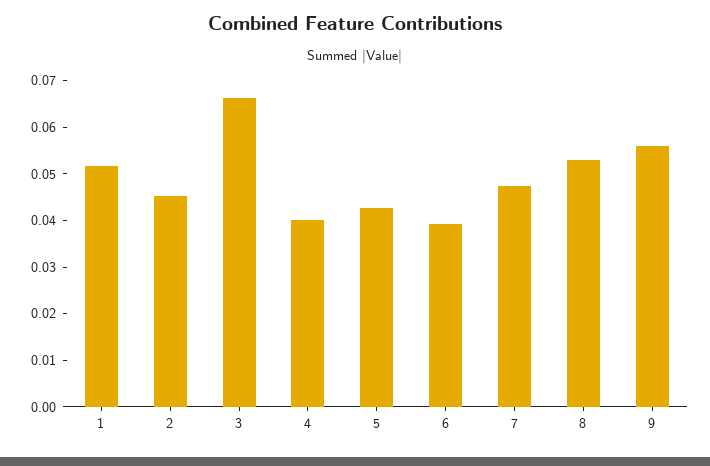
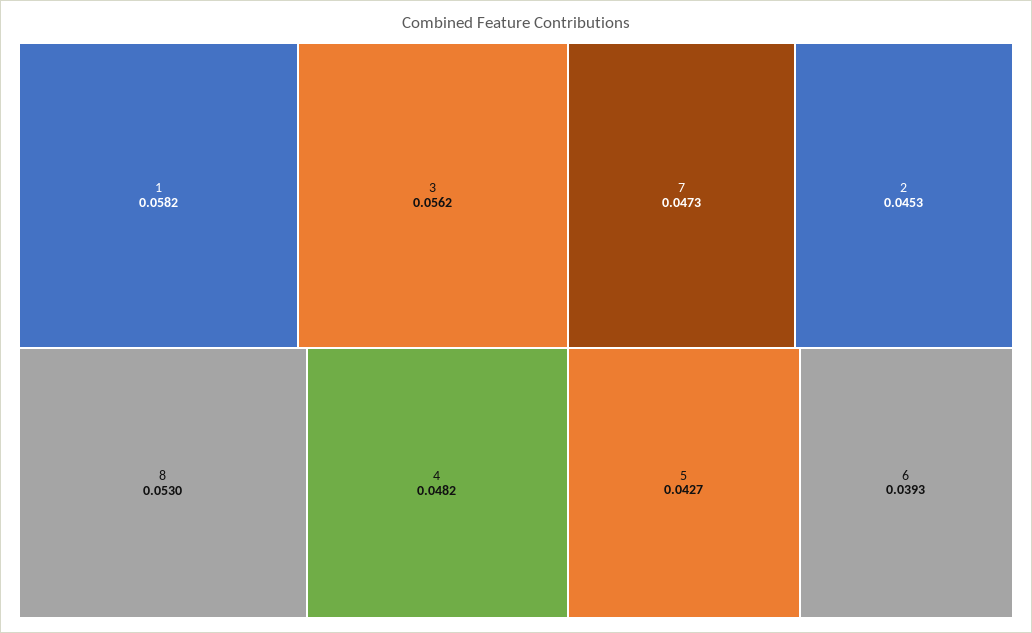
  {
-   "1": 0.052,
+   "1": 0.0582,
    "2": 0.0453,
-   "3": 0.066,
+   "3": 0.0562,
-   "4": 0.04,
+   "4": 0.0482,
    "5": 0.0427,
    "6": 0.0393,
    "7": 0.0473,
-   "8": 0.053,
+   "8": 0.053
-   "9": 0.056
  }

